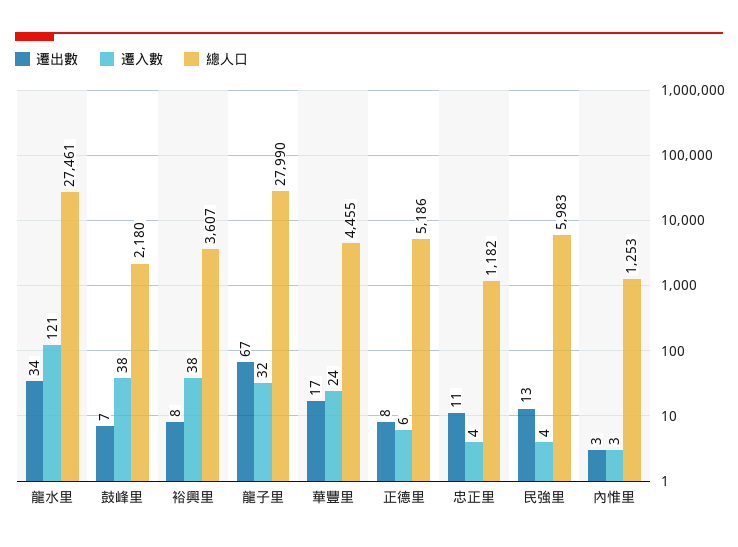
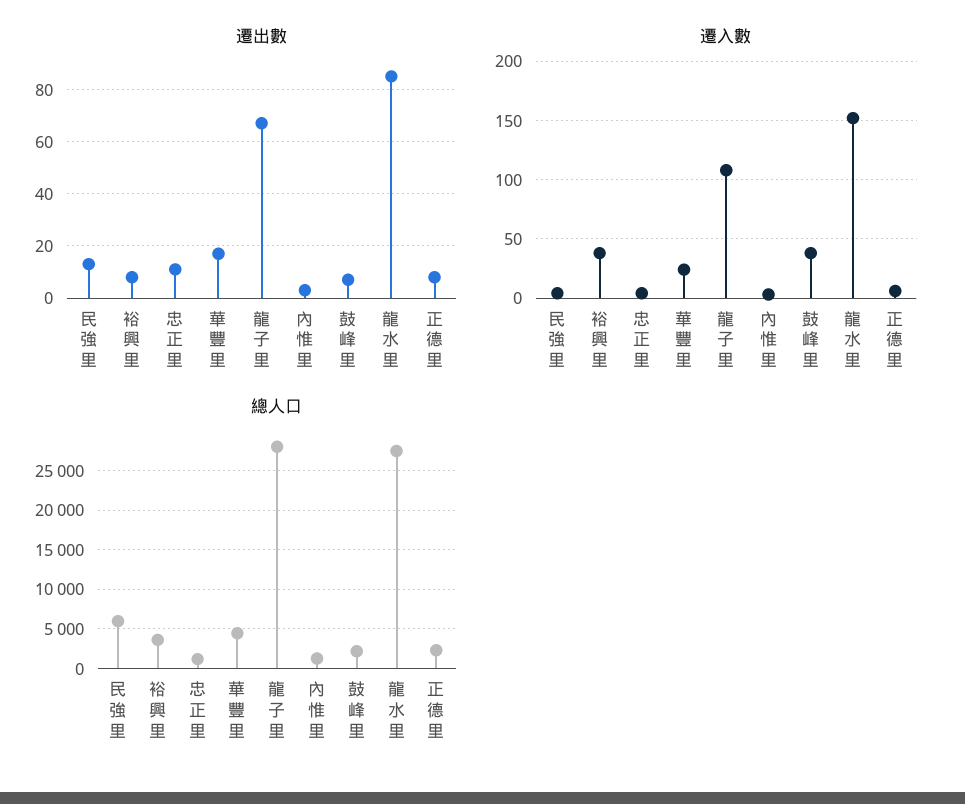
  {
    "遷出數": {
-     "龍水里": 34,
+     "龍水里": 85,
      "鼓峰里": 7,
      "裕興里": 8,
      "龍子里": 67,
      "華豐里": 17,
      "正德里": 8,
      "忠正里": 11,
      "民強里": 13,
      "內惟里": 3
    },
    "遷入數": {
-     "龍水里": 121,
+     "龍水里": 150,
      "鼓峰里": 38,
      "裕興里": 38,
-     "龍子里": 32,
+     "龍子里": 110,
      "華豐里": 24,
      "正德里": 6,
      "忠正里": 4,
      "民強里": 4,
      "內惟里": 3
    },
    "總人口": {
      "龍水里": 27461,
      "鼓峰里": 2180,
      "裕興里": 3607,
      "龍子里": 27990,
      "華豐里": 4455,
-     "正德里": 5186,
+     "正德里": 2000,
      "忠正里": 1182,
      "民強里": 5983,
      "內惟里": 1253
    }
  }

